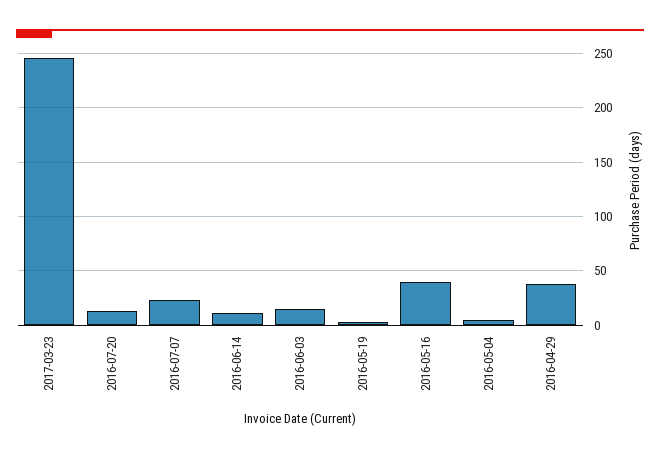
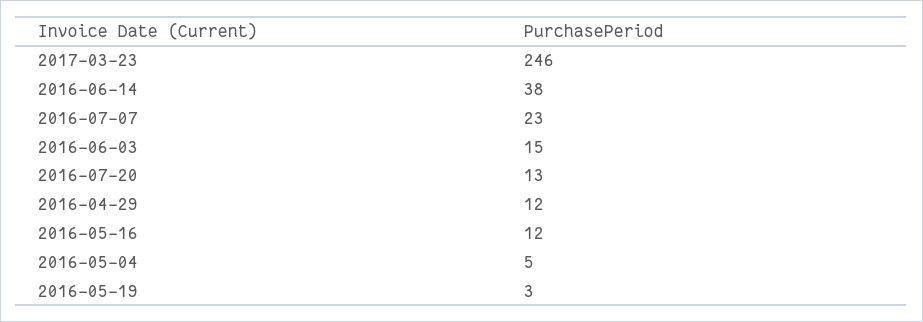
  {
    "2017-03-23": 246,
    "2016-07-20": 13,
    "2016-07-07": 23,
-   "2016-06-14": 10,
+   "2016-06-14": 38,
    "2016-06-03": 15,
    "2016-05-19": 3,
-   "2016-05-16": 40,
+   "2016-05-16": 12,
    "2016-05-04": 5,
-   "2016-04-29": 40
+   "2016-04-29": 12
  }

